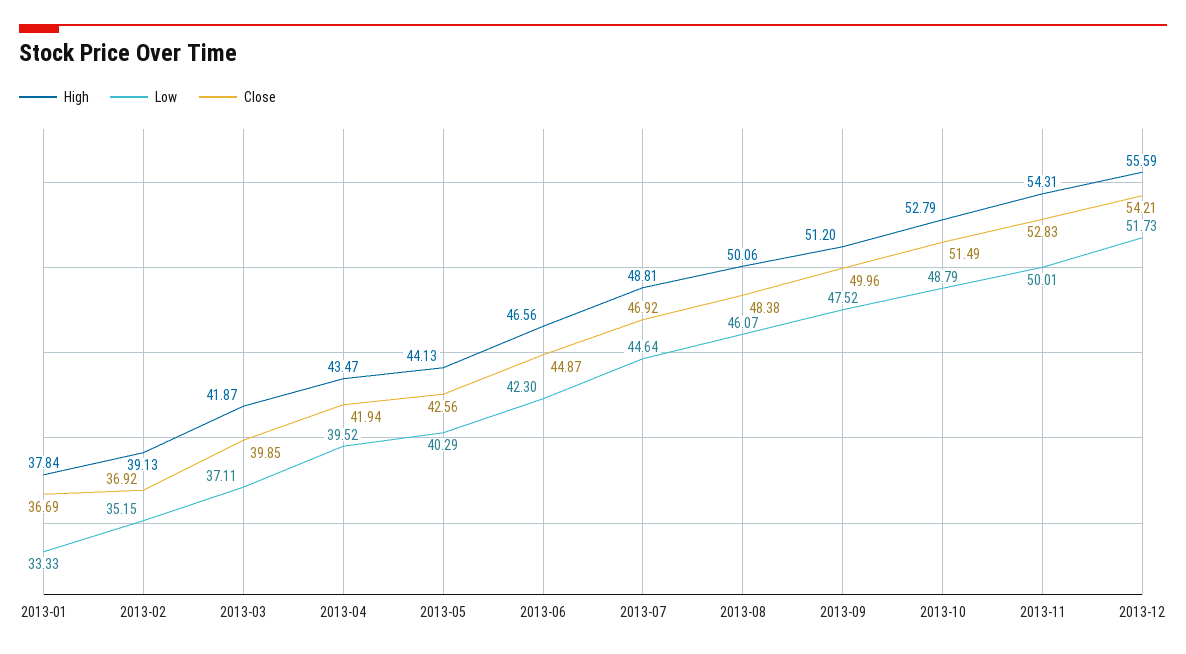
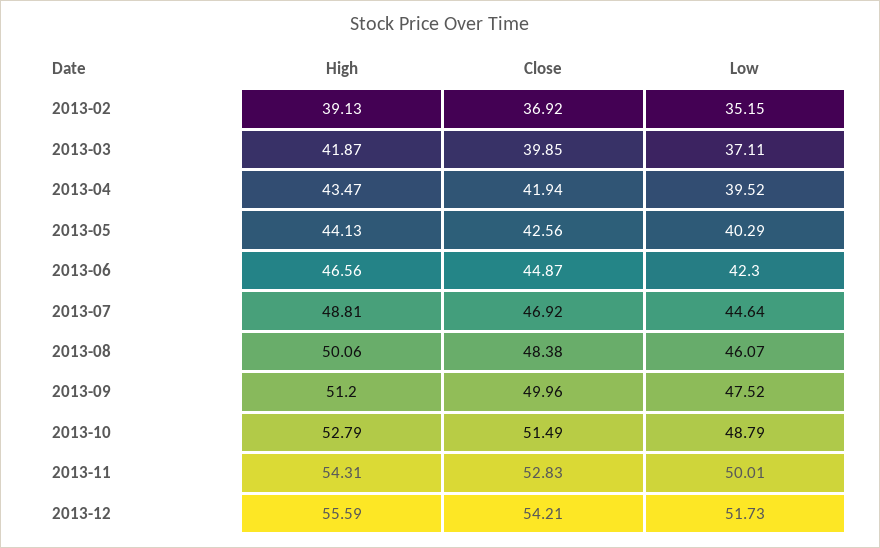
  {
    "High": {
-     "2013-01": 37.84,
      "2013-02": 39.13,
      "2013-03": 41.87,
      "2013-04": 43.47,
      "2013-05": 44.13,
      "2013-06": 46.56,
      "2013-07": 48.81,
      "2013-08": 50.06,
      "2013-09": 51.2,
      "2013-10": 52.79,
      "2013-11": 54.31,
      "2013-12": 55.59
    },
    "Low": {
-     "2013-01": 33.33,
      "2013-02": 35.15,
      "2013-03": 37.11,
      "2013-04": 39.52,
      "2013-05": 40.29,
      "2013-06": 42.3,
      "2013-07": 44.64,
      "2013-08": 46.07,
      "2013-09": 47.52,
      "2013-10": 48.79,
      "2013-11": 50.01,
      "2013-12": 51.73
    },
    "Close": {
-     "2013-01": 36.69,
      "2013-02": 36.92,
      "2013-03": 39.85,
      "2013-04": 41.94,
      "2013-05": 42.56,
      "2013-06": 44.87,
      "2013-07": 46.92,
      "2013-08": 48.38,
      "2013-09": 49.96,
      "2013-10": 51.49,
      "2013-11": 52.83,
      "2013-12": 54.21
    }
  }

